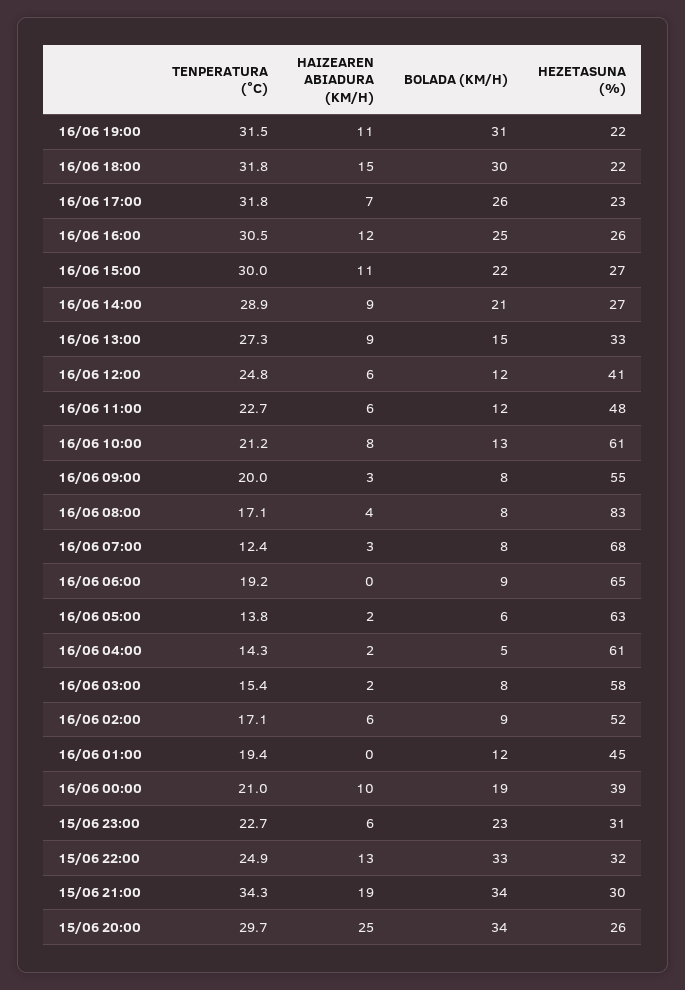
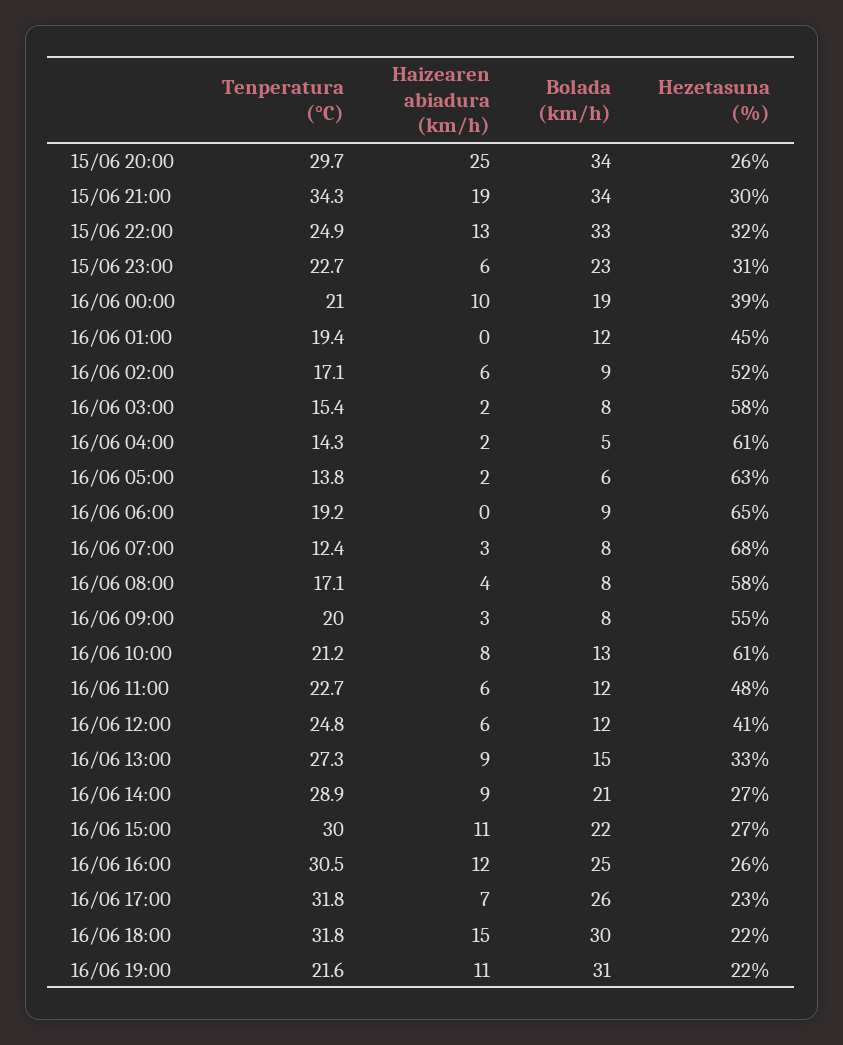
  {
    "TENPERATURA (°C)": {
-     "16/06 19:00": 31.5,
+     "16/06 19:00": 21.6,
      "16/06 18:00": 31.8,
      "16/06 17:00": 31.8,
      "16/06 16:00": 30.5,
      "16/06 15:00": 30,
      "16/06 14:00": 28.9,
      "16/06 13:00": 27.3,
      "16/06 12:00": 24.8,
      "16/06 11:00": 22.7,
      "16/06 10:00": 21.2,
      "16/06 09:00": 20,
      "16/06 08:00": 17.1,
      "16/06 07:00": 12.4,
      "16/06 06:00": 19.2,
      "16/06 05:00": 13.8,
      "16/06 04:00": 14.3,
      "16/06 03:00": 15.4,
      "16/06 02:00": 17.1,
      "16/06 01:00": 19.4,
      "16/06 00:00": 21,
      "15/06 23:00": 22.7,
      "15/06 22:00": 24.9,
      "15/06 21:00": 34.3,
      "15/06 20:00": 29.7
    },
    "HAIZEAREN ABIADURA (KM/H)": {
      "16/06 19:00": 11,
      "16/06 18:00": 15,
      "16/06 17:00": 7,
      "16/06 16:00": 12,
      "16/06 15:00": 11,
      "16/06 14:00": 9,
      "16/06 13:00": 9,
      "16/06 12:00": 6,
      "16/06 11:00": 6,
      "16/06 10:00": 8,
      "16/06 09:00": 3,
      "16/06 08:00": 4,
      "16/06 07:00": 3,
      "16/06 06:00": 0,
      "16/06 05:00": 2,
      "16/06 04:00": 2,
      "16/06 03:00": 2,
      "16/06 02:00": 6,
      "16/06 01:00": 0,
      "16/06 00:00": 10,
      "15/06 23:00": 6,
      "15/06 22:00": 13,
      "15/06 21:00": 19,
      "15/06 20:00": 25
    },
    "BOLADA (KM/H)": {
      "16/06 19:00": 31,
      "16/06 18:00": 30,
      "16/06 17:00": 26,
      "16/06 16:00": 25,
      "16/06 15:00": 22,
      "16/06 14:00": 21,
      "16/06 13:00": 15,
      "16/06 12:00": 12,
      "16/06 11:00": 12,
      "16/06 10:00": 13,
      "16/06 09:00": 8,
      "16/06 08:00": 8,
      "16/06 07:00": 8,
      "16/06 06:00": 9,
      "16/06 05:00": 6,
      "16/06 04:00": 5,
      "16/06 03:00": 8,
      "16/06 02:00": 9,
      "16/06 01:00": 12,
      "16/06 00:00": 19,
      "15/06 23:00": 23,
      "15/06 22:00": 33,
      "15/06 21:00": 34,
      "15/06 20:00": 34
    },
    "HEZETASUNA (%)": {
      "16/06 19:00": 22,
      "16/06 18:00": 22,
      "16/06 17:00": 23,
      "16/06 16:00": 26,
      "16/06 15:00": 27,
      "16/06 14:00": 27,
      "16/06 13:00": 33,
      "16/06 12:00": 41,
      "16/06 11:00": 48,
      "16/06 10:00": 61,
      "16/06 09:00": 55,
-     "16/06 08:00": 83,
+     "16/06 08:00": 58,
      "16/06 07:00": 68,
      "16/06 06:00": 65,
      "16/06 05:00": 63,
      "16/06 04:00": 61,
      "16/06 03:00": 58,
      "16/06 02:00": 52,
      "16/06 01:00": 45,
      "16/06 00:00": 39,
      "15/06 23:00": 31,
      "15/06 22:00": 32,
      "15/06 21:00": 30,
      "15/06 20:00": 26
    }
  }

